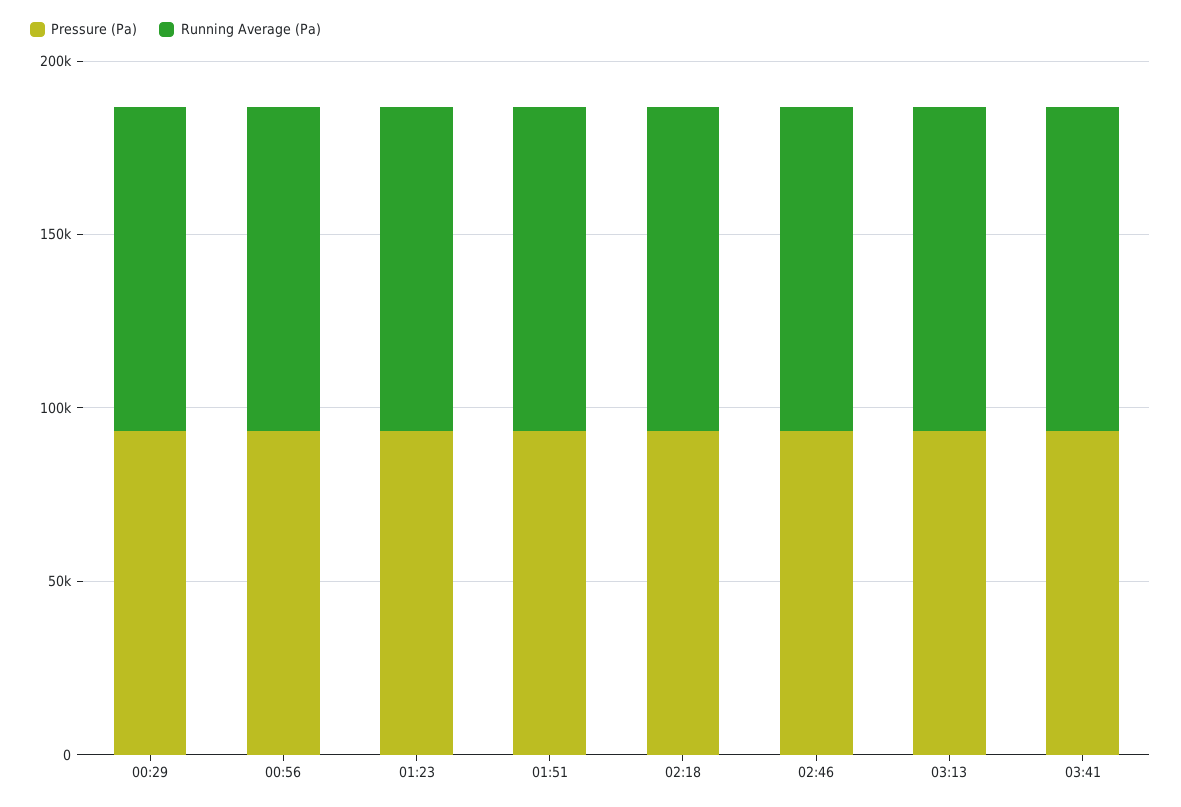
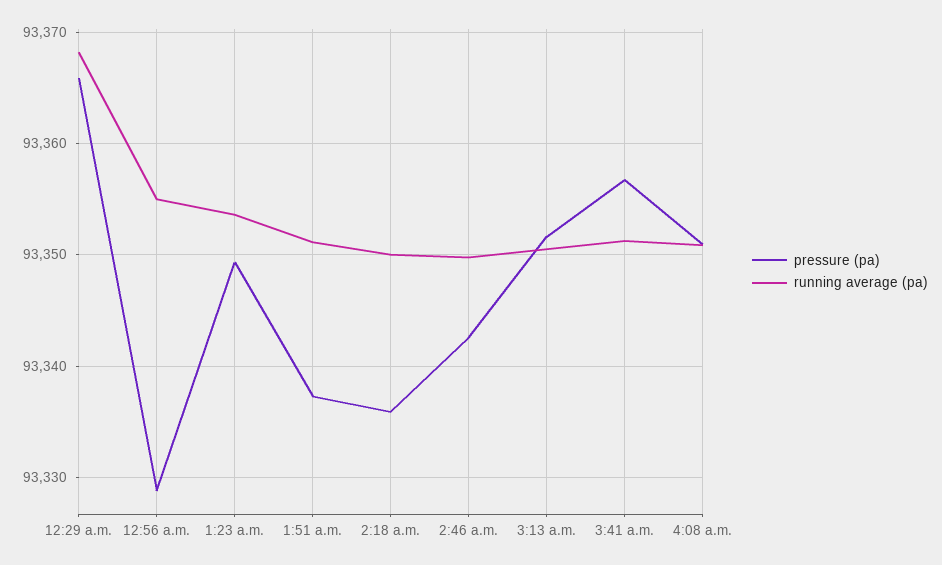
  {
    "Pressure (Pa)": {
      "00:29": 93366,
      "00:56": 93329,
      "01:23": 93349,
      "01:51": 93337,
      "02:18": 93336,
      "02:46": 93343,
      "03:13": 93352,
-     "03:41": 93357
+     "03:41": 93357,
+     "4:08 a.m.": 93351
    },
    "Running Average (Pa)": {
      "00:29": 93368,
      "00:56": 93355,
      "01:23": 93354,
      "01:51": 93351,
      "02:18": 93350,
      "02:46": 93350,
      "03:13": 93351,
-     "03:41": 93351
+     "03:41": 93351,
+     "4:08 a.m.": 93351
    }
  }

